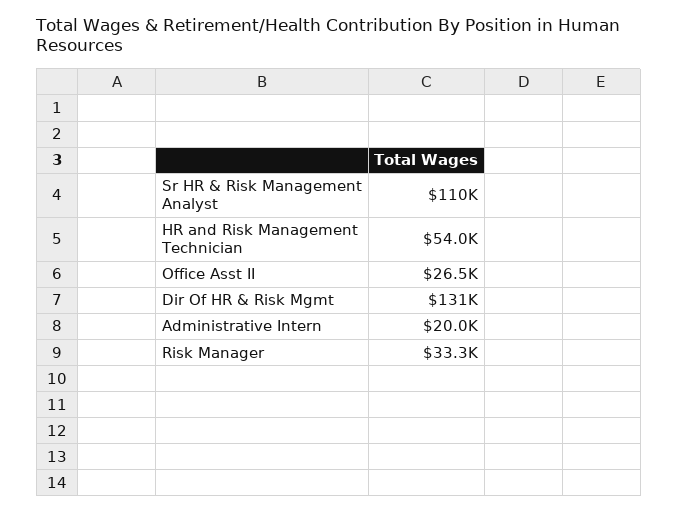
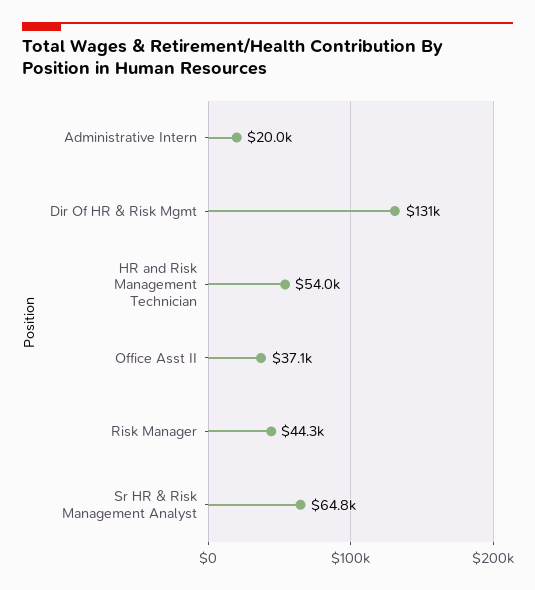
  {
-   "Sr HR & Risk Management Analyst": 110000,
+   "Sr HR & Risk Management Analyst": 64800,
    "HR and Risk Management Technician": 54000,
-   "Office Asst II": 26500,
+   "Office Asst II": 37100,
    "Dir Of HR & Risk Mgmt": 131000,
    "Administrative Intern": 20000,
-   "Risk Manager": 33300
+   "Risk Manager": 44300
  }

